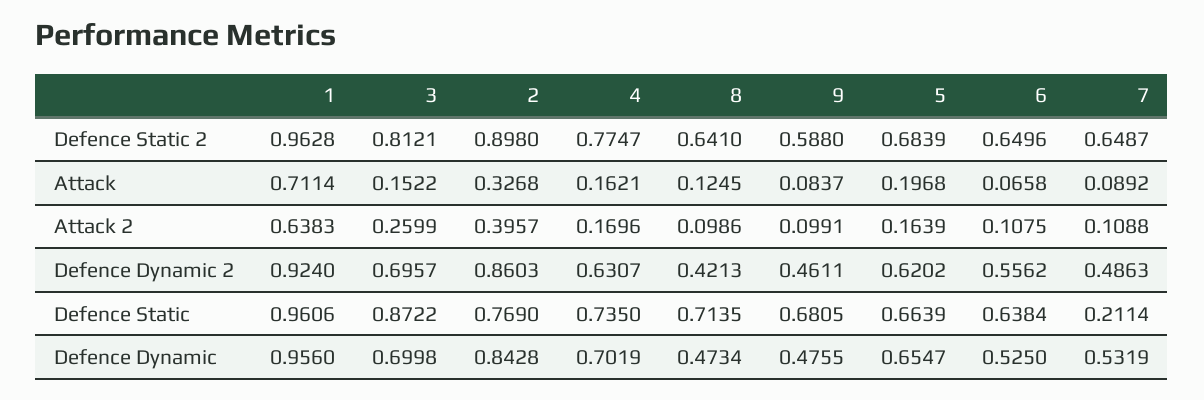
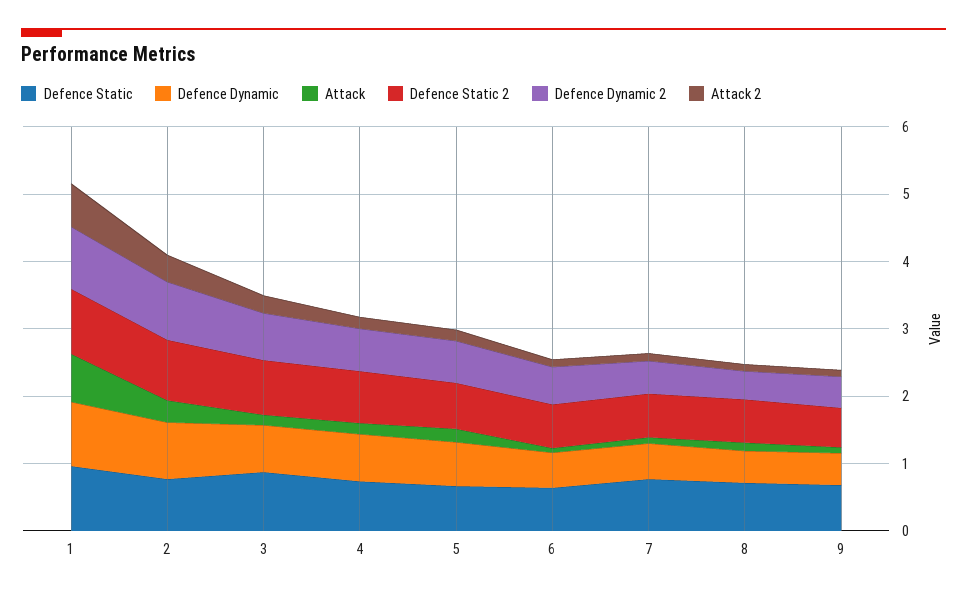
  {
    "Defence Static 2": {
      "1": 0.9628,
      "3": 0.8121,
      "2": 0.898,
      "4": 0.7747,
      "8": 0.641,
      "9": 0.588,
      "5": 0.6839,
      "6": 0.6496,
      "7": 0.6487
    },
    "Attack": {
      "1": 0.7114,
      "3": 0.1522,
      "2": 0.3268,
      "4": 0.1621,
      "8": 0.1245,
      "9": 0.0837,
      "5": 0.1968,
      "6": 0.0658,
      "7": 0.0892
    },
    "Attack 2": {
      "1": 0.6383,
      "3": 0.2599,
      "2": 0.3957,
      "4": 0.1696,
      "8": 0.0986,
      "9": 0.0991,
      "5": 0.1639,
      "6": 0.1075,
      "7": 0.1088
    },
    "Defence Dynamic 2": {
      "1": 0.924,
      "3": 0.6957,
      "2": 0.8603,
      "4": 0.6307,
      "8": 0.4213,
      "9": 0.4611,
      "5": 0.6202,
      "6": 0.5562,
      "7": 0.4863
    },
    "Defence Static": {
      "1": 0.9606,
      "3": 0.8722,
      "2": 0.769,
      "4": 0.735,
      "8": 0.7135,
      "9": 0.6805,
      "5": 0.6639,
      "6": 0.6384,
-     "7": 0.2114
+     "7": 0.8
    },
    "Defence Dynamic": {
      "1": 0.956,
      "3": 0.6998,
      "2": 0.8428,
      "4": 0.7019,
      "8": 0.4734,
      "9": 0.4755,
      "5": 0.6547,
      "6": 0.525,
      "7": 0.5319
    }
  }

